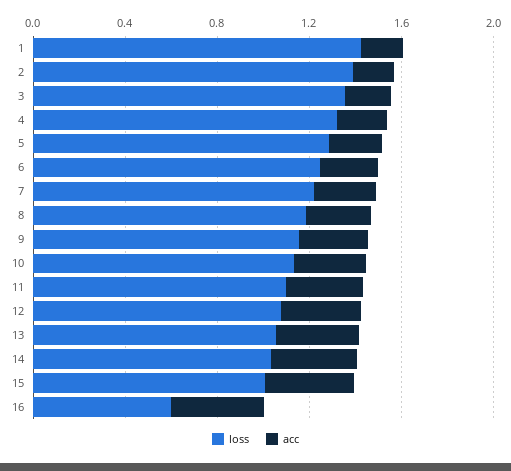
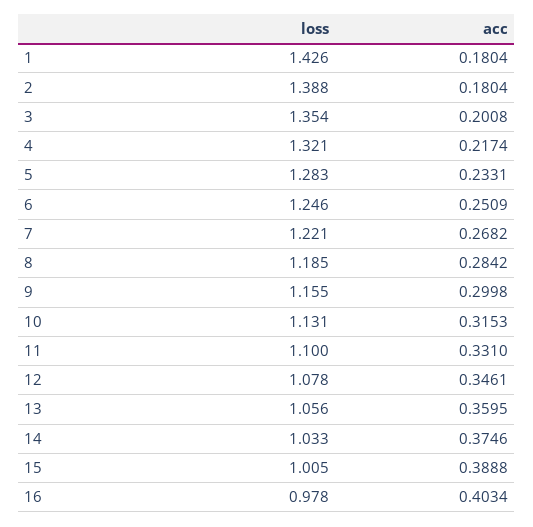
  {
    "loss": {
      "1": 1.426,
      "2": 1.388,
      "3": 1.354,
      "4": 1.321,
      "5": 1.283,
      "6": 1.246,
      "7": 1.221,
      "8": 1.185,
      "9": 1.155,
      "10": 1.131,
      "11": 1.1,
      "12": 1.078,
      "13": 1.056,
      "14": 1.033,
      "15": 1.005,
-     "16": 0.6
+     "16": 0.978
    },
    "acc": {
      "1": 0.1804,
      "2": 0.1804,
      "3": 0.2008,
      "4": 0.2174,
      "5": 0.2331,
      "6": 0.2509,
      "7": 0.2682,
      "8": 0.2842,
      "9": 0.2998,
      "10": 0.3153,
      "11": 0.331,
      "12": 0.3461,
      "13": 0.3595,
      "14": 0.3746,
      "15": 0.3888,
      "16": 0.4034
    }
  }

